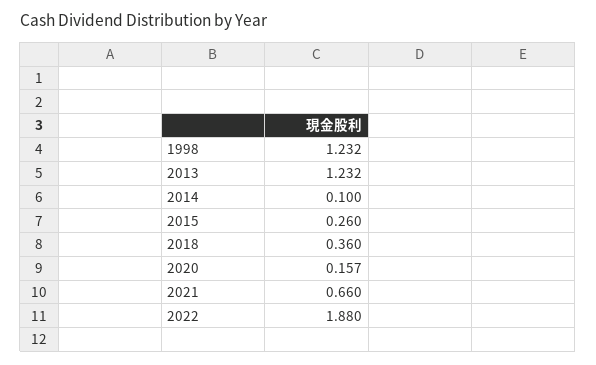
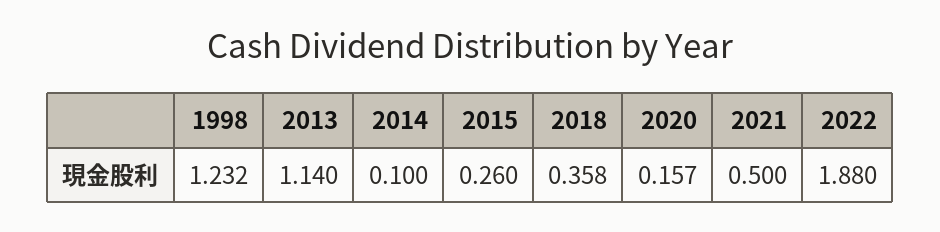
  {
    "1998": 1.232,
-   "2013": 1.232,
+   "2013": 1.14,
    "2014": 0.1,
    "2015": 0.26,
-   "2018": 0.36,
+   "2018": 0.358,
    "2020": 0.157,
-   "2021": 0.66,
+   "2021": 0.5,
    "2022": 1.88
  }

